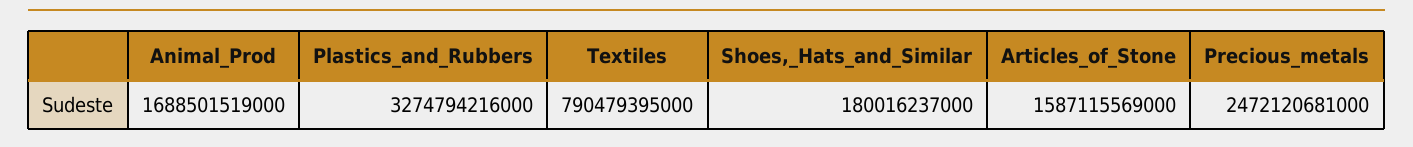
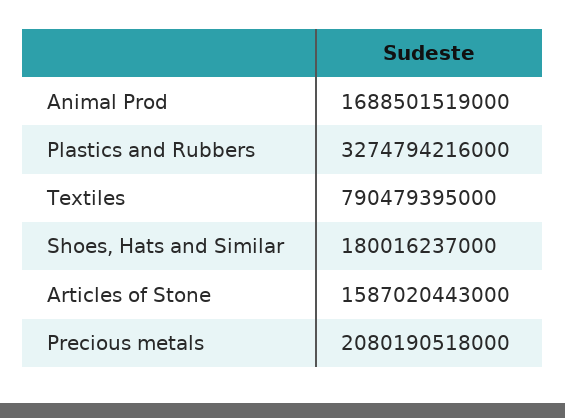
  {
    "Animal_Prod": 1688501519000,
    "Plastics_and_Rubbers": 3274794216000,
    "Textiles": 790479395000,
    "Shoes,_Hats_and_Similar": 180016237000,
-   "Articles_of_Stone": 1587115569000,
+   "Articles_of_Stone": 1587020443000,
-   "Precious_metals": 2472120681000
+   "Precious_metals": 2080190518000
  }

